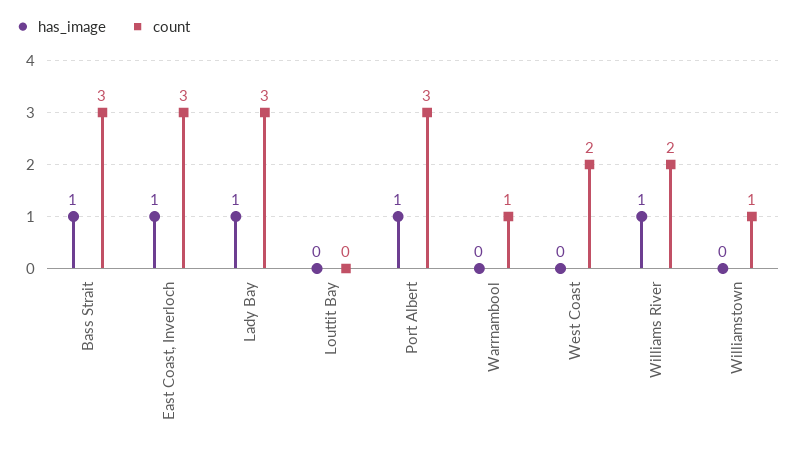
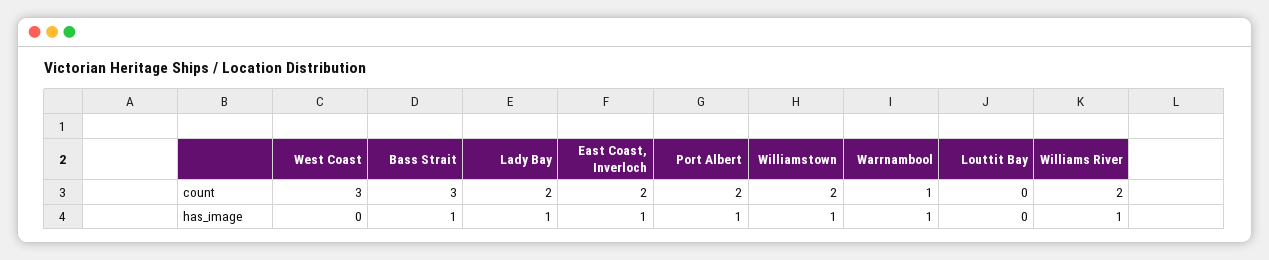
  {
    "has_image": {
      "Bass Strait": 1,
      "East Coast, Inverloch": 1,
      "Lady Bay": 1,
      "Louttit Bay": 0,
      "Port Albert": 1,
-     "Warrnambool": 0,
+     "Warrnambool": 1,
      "West Coast": 0,
      "Williams River": 1,
-     "Williamstown": 0
+     "Williamstown": 1
    },
    "count": {
      "Bass Strait": 3,
-     "East Coast, Inverloch": 3,
+     "East Coast, Inverloch": 2,
-     "Lady Bay": 3,
+     "Lady Bay": 2,
      "Louttit Bay": 0,
-     "Port Albert": 3,
+     "Port Albert": 2,
      "Warrnambool": 1,
-     "West Coast": 2,
+     "West Coast": 3,
      "Williams River": 2,
-     "Williamstown": 1
+     "Williamstown": 2
    }
  }

